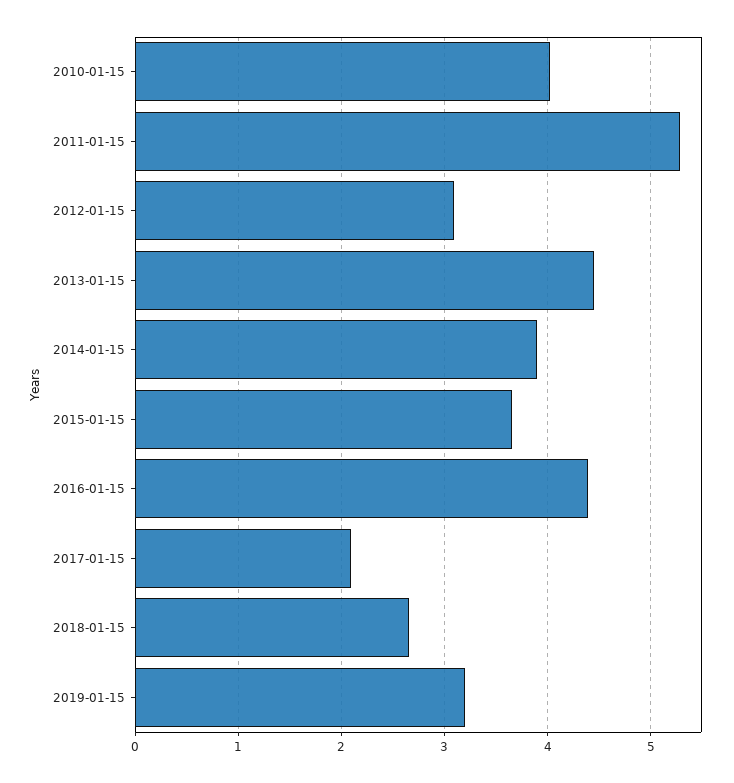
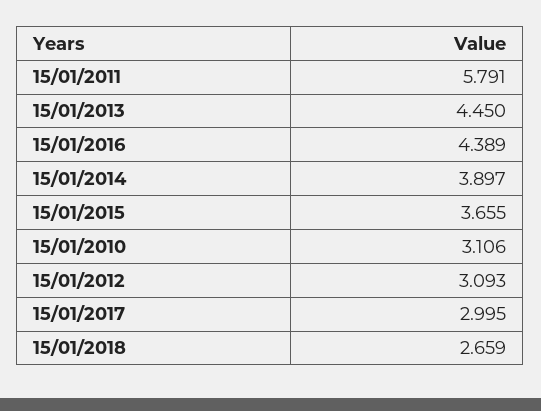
  {
-   "2010-01-15": 4,
+   "2010-01-15": 3.106,
-   "2011-01-15": 5.3,
+   "2011-01-15": 5.791,
    "2012-01-15": 3.093,
    "2013-01-15": 4.45,
    "2014-01-15": 3.897,
    "2015-01-15": 3.655,
    "2016-01-15": 4.389,
-   "2017-01-15": 2.1,
+   "2017-01-15": 2.995,
-   "2018-01-15": 2.659,
+   "2018-01-15": 2.659
-   "2019-01-15": 3.2
  }

